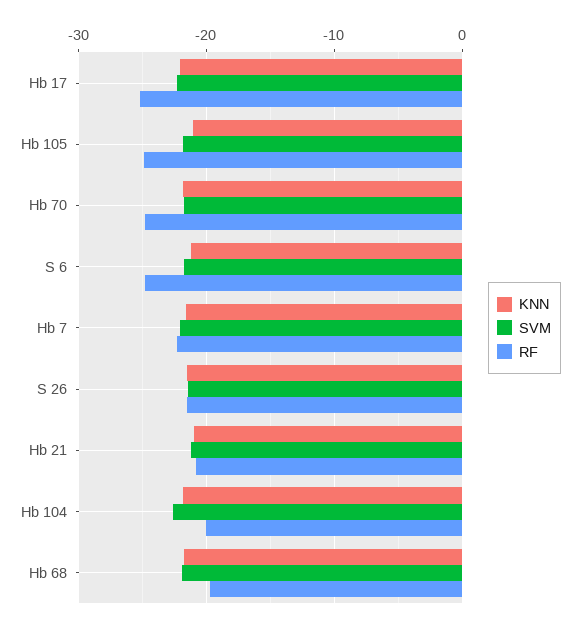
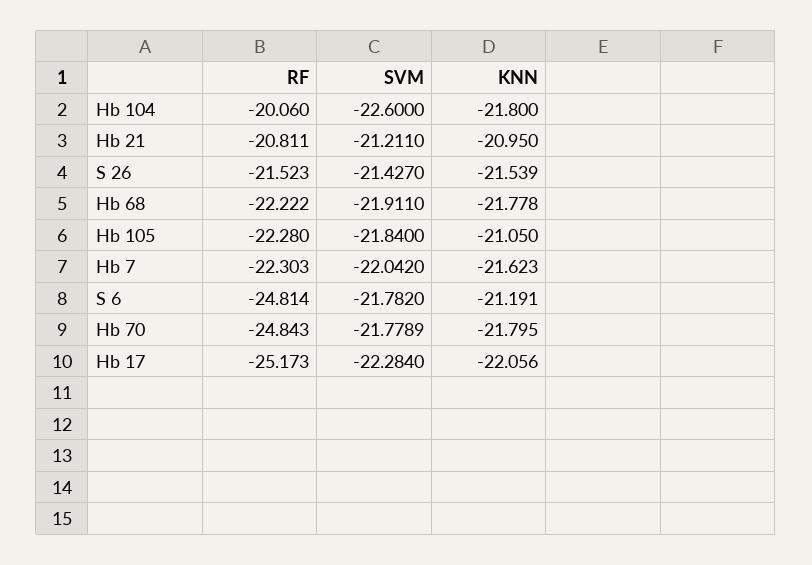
  {
    "KNN": {
      "Hb 17": -22.056,
      "Hb 105": -21.05,
      "Hb 70": -21.795,
      "S 6": -21.191,
      "Hb 7": -21.623,
      "S 26": -21.539,
      "Hb 21": -20.95,
      "Hb 104": -21.8,
      "Hb 68": -21.778
    },
    "SVM": {
      "Hb 17": -22.284,
      "Hb 105": -21.84,
      "Hb 70": -21.7789,
      "S 6": -21.782,
      "Hb 7": -22.042,
      "S 26": -21.427,
      "Hb 21": -21.211,
      "Hb 104": -22.6,
      "Hb 68": -21.911
    },
    "RF": {
      "Hb 17": -25.173,
-     "Hb 105": -25,
+     "Hb 105": -22.28,
      "Hb 70": -24.843,
      "S 6": -24.814,
      "Hb 7": -22.303,
      "S 26": -21.523,
      "Hb 21": -20.811,
      "Hb 104": -20.06,
-     "Hb 68": -20
+     "Hb 68": -22.222
    }
  }

